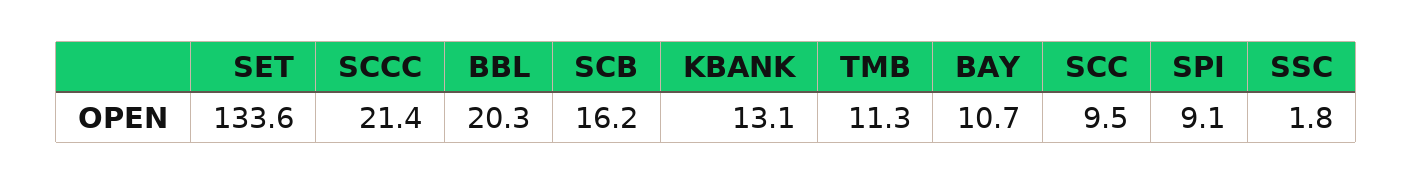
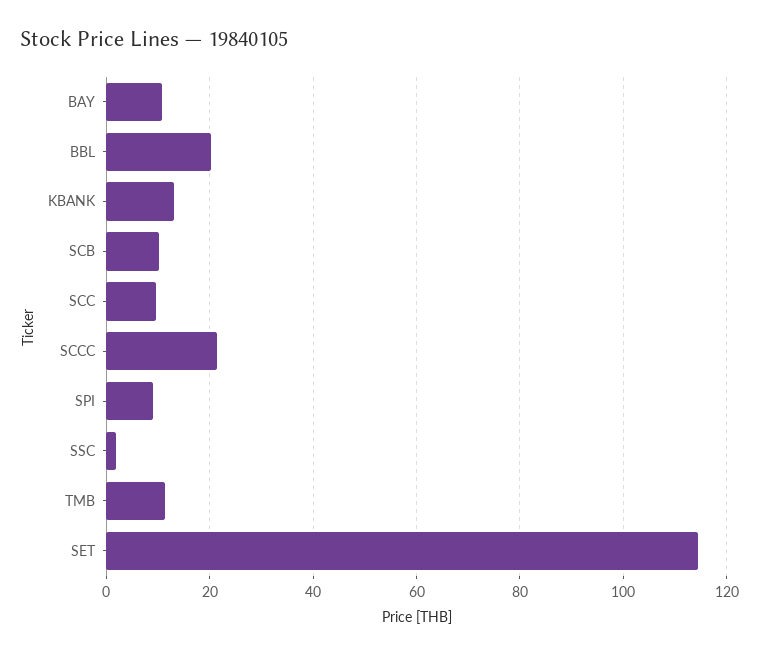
  {
-   "SET": 133.6,
+   "SET": 114,
    "SCCC": 21.4,
    "BBL": 20.3,
-   "SCB": 16.2,
+   "SCB": 10,
    "KBANK": 13.1,
    "TMB": 11.3,
    "BAY": 10.7,
    "SCC": 9.5,
    "SPI": 9.1,
    "SSC": 1.8
  }

